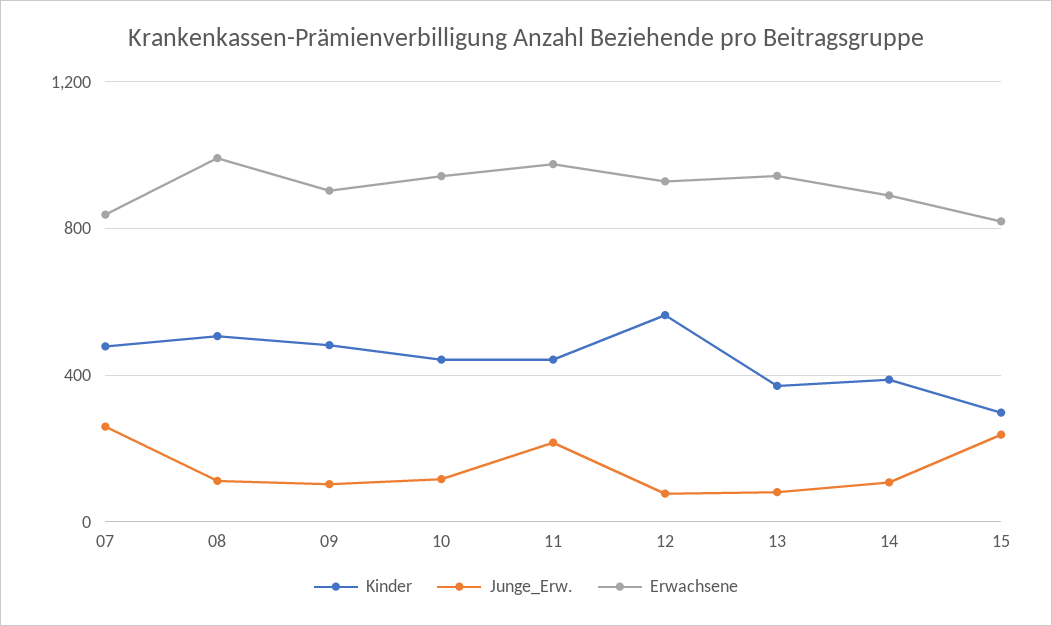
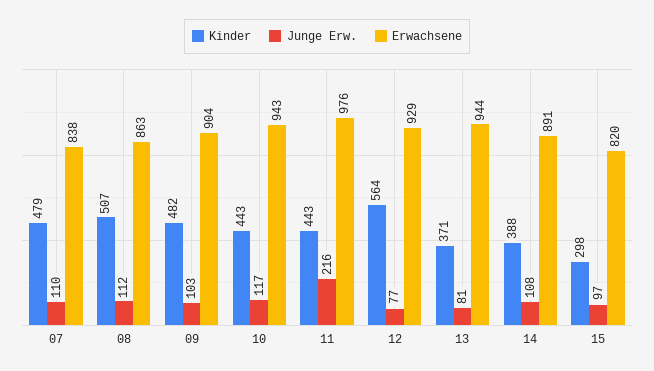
  {
    "Kinder": {
      "07": 479,
      "08": 507,
      "09": 482,
      "10": 443,
      "11": 443,
      "12": 564,
      "13": 371,
      "14": 388,
      "15": 298
    },
    "Junge_Erw.": {
-     "07": 250,
+     "07": 110,
      "08": 112,
      "09": 103,
      "10": 117,
      "11": 216,
      "12": 77,
      "13": 81,
      "14": 108,
-     "15": 250
+     "15": 97
    },
    "Erwachsene": {
      "07": 838,
-     "08": 1000,
+     "08": 863,
      "09": 904,
      "10": 943,
      "11": 976,
      "12": 929,
      "13": 944,
      "14": 891,
      "15": 820
    }
  }

